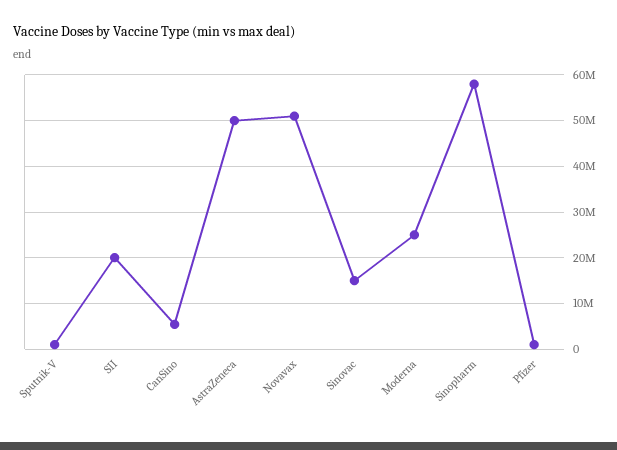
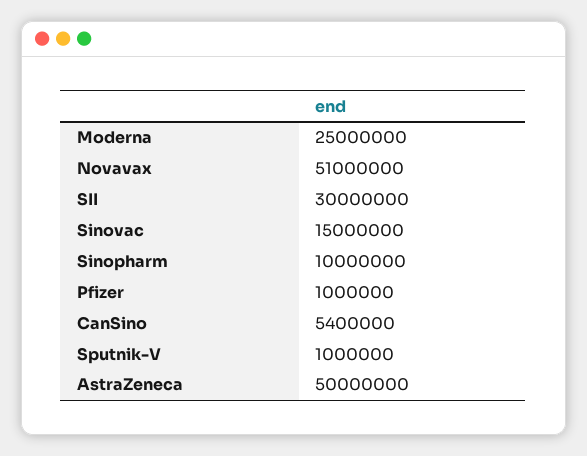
  {
    "Sputnik-V": 1000000,
-   "SII": 20000000,
+   "SII": 30000000,
    "CanSino": 5400000,
    "AstraZeneca": 50000000,
    "Novavax": 51000000,
    "Sinovac": 15000000,
    "Moderna": 25000000,
-   "Sinopharm": 58000000,
+   "Sinopharm": 10000000,
    "Pfizer": 1000000
  }

